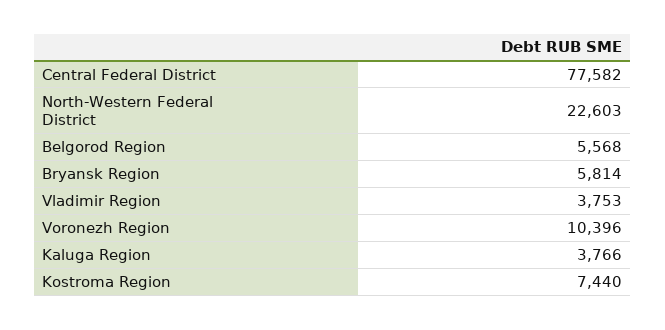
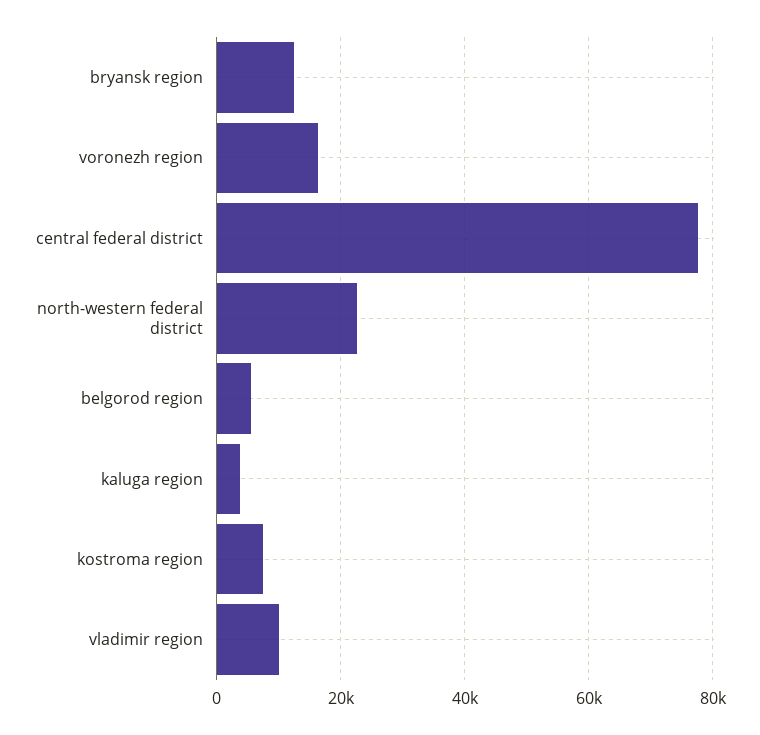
  {
    "Central Federal District": 77582,
    "North-Western Federal District": 22603,
    "Belgorod Region": 5568,
-   "Bryansk Region": 5814,
+   "Bryansk Region": 12000,
-   "Vladimir Region": 3753,
+   "Vladimir Region": 10000,
-   "Voronezh Region": 10396,
+   "Voronezh Region": 16000,
    "Kaluga Region": 3766,
    "Kostroma Region": 7440
  }

